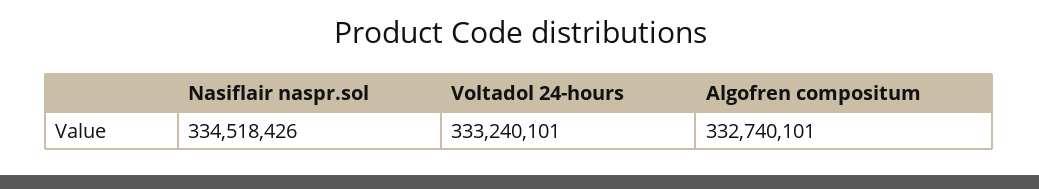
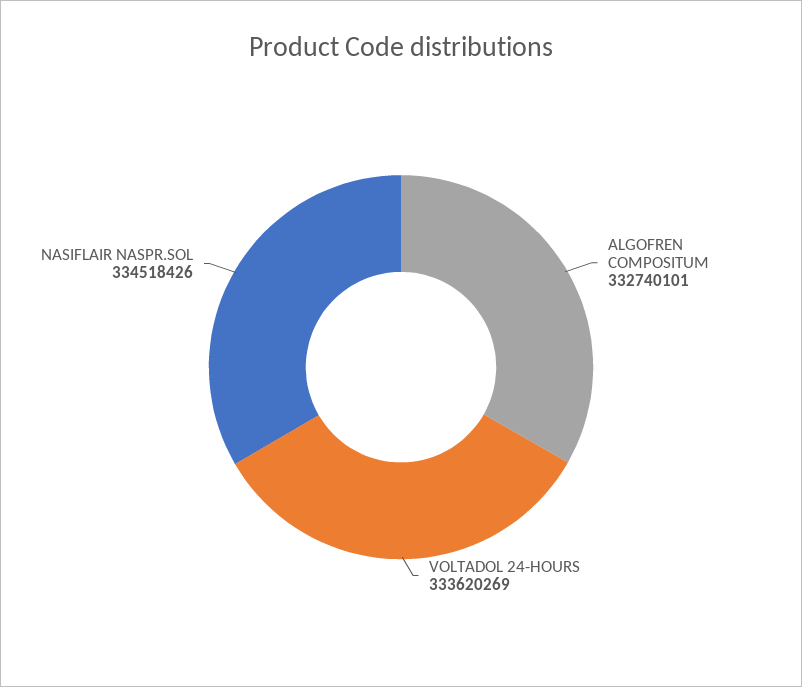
  {
    "Nasiflair naspr.sol": 334518426,
-   "Voltadol 24-hours": 333240101,
+   "Voltadol 24-hours": 333620269,
    "Algofren compositum": 332740101
  }

